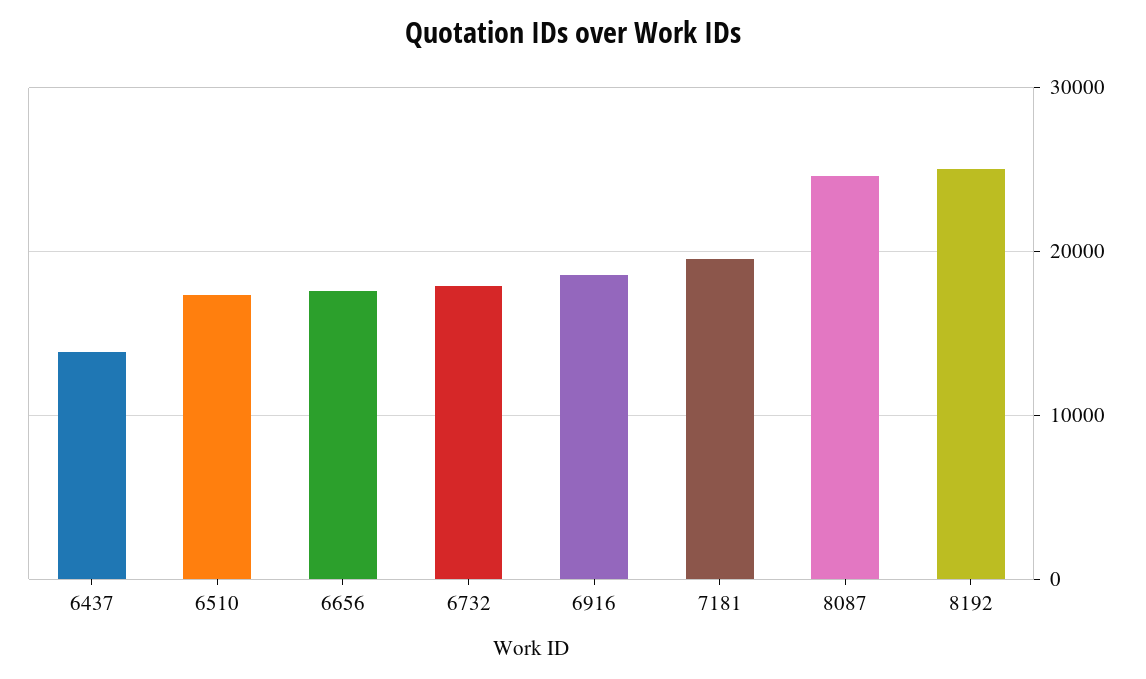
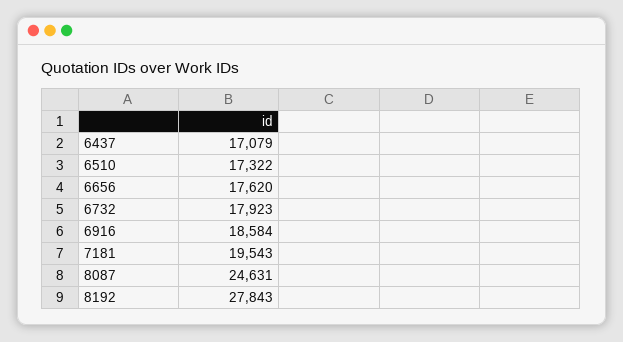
  {
-   "6437": 14000,
+   "6437": 17079,
    "6510": 17322,
    "6656": 17620,
    "6732": 17923,
    "6916": 18584,
    "7181": 19543,
    "8087": 24631,
-   "8192": 25000
+   "8192": 27843
  }

